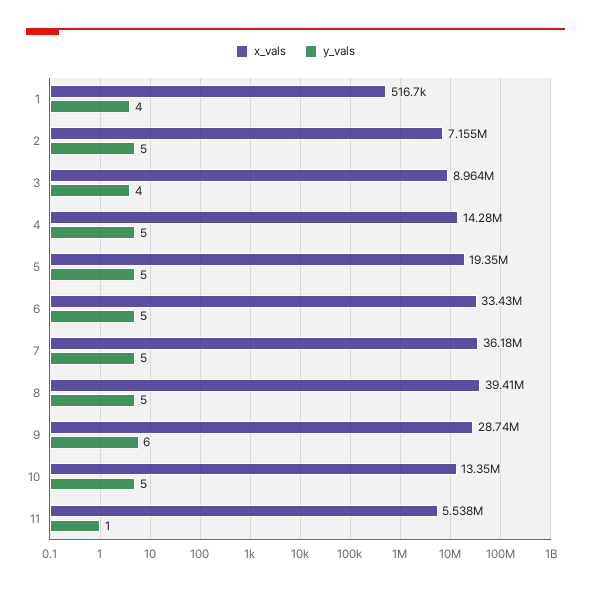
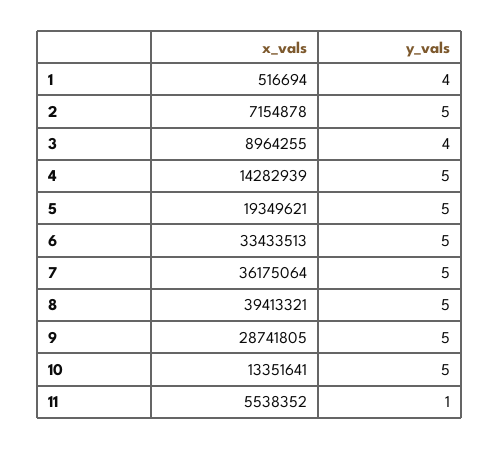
  {
    "x_vals": {
      "1": 516694,
      "2": 7154878,
      "3": 8964255,
      "4": 14282939,
      "5": 19349621,
      "6": 33433513,
      "7": 36175064,
      "8": 39413321,
      "9": 28741805,
      "10": 13351641,
      "11": 5538352
    },
    "y_vals": {
      "1": 4,
      "2": 5,
      "3": 4,
      "4": 5,
      "5": 5,
      "6": 5,
      "7": 5,
      "8": 5,
-     "9": 6,
+     "9": 5,
      "10": 5,
      "11": 1
    }
  }

